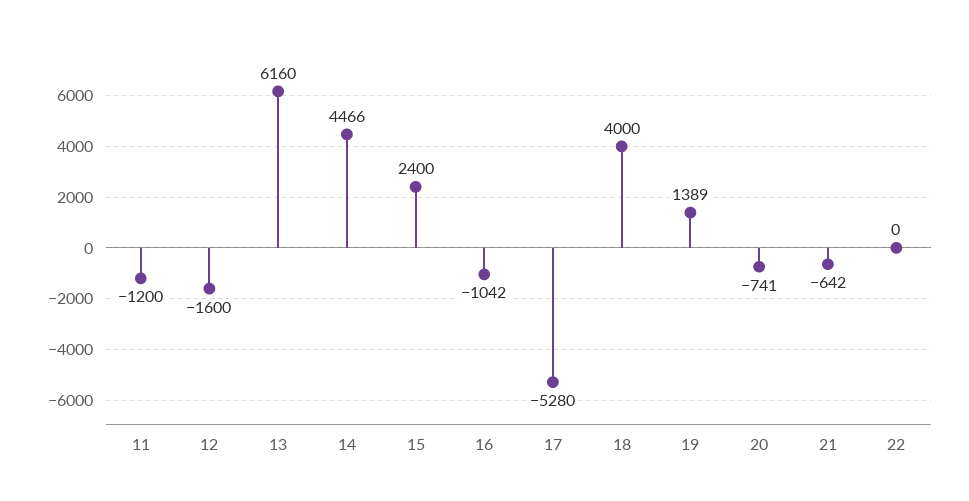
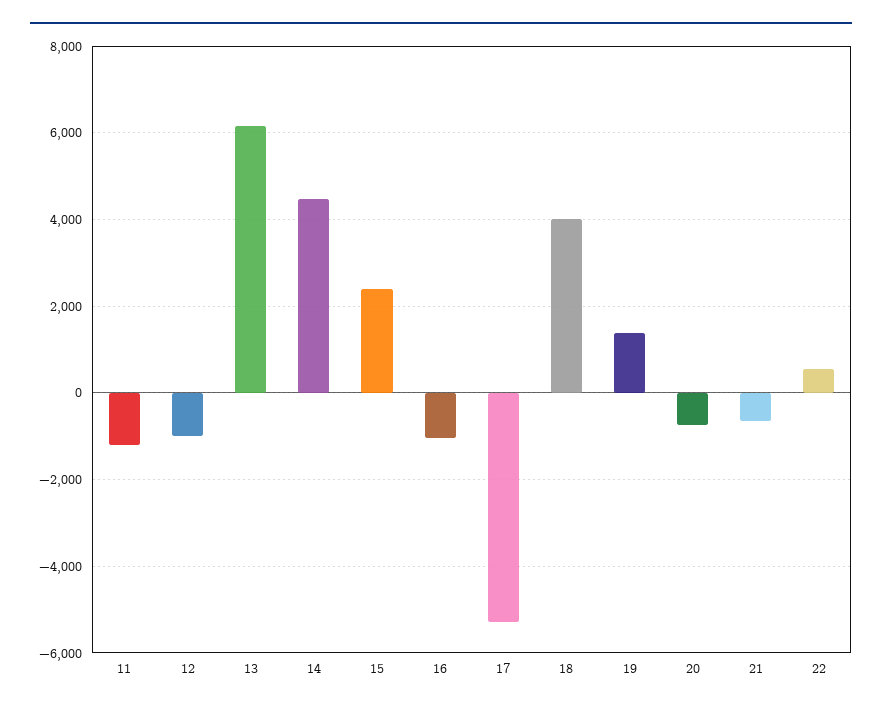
  {
    "11": -1200,
-   "12": -1600,
+   "12": -1000,
    "13": 6160,
    "14": 4466,
    "15": 2400,
    "16": -1042,
    "17": -5280,
    "18": 4000,
    "19": 1389,
    "20": -741,
    "21": -642,
-   "22": 0
+   "22": 600
  }

